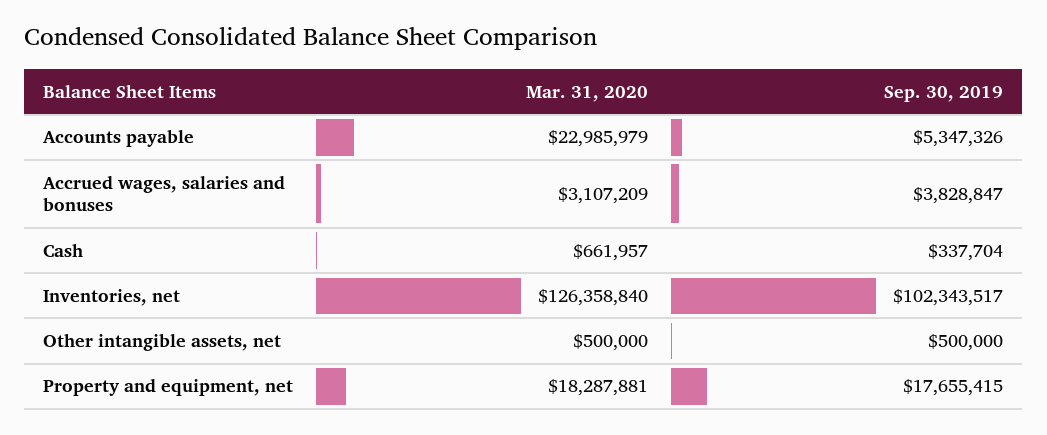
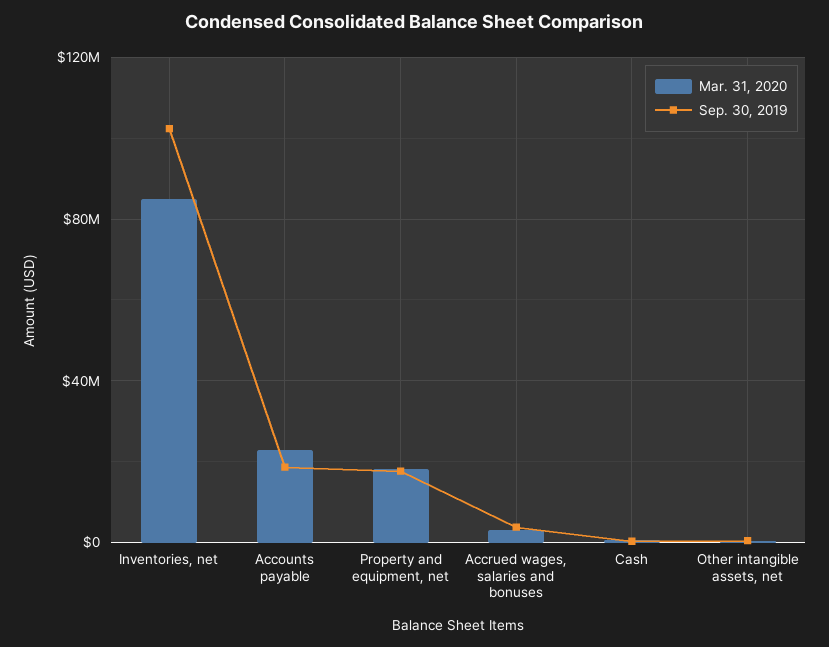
  {
    "Mar. 31, 2020": {
      "Accounts payable": 22985979,
      "Accrued wages, salaries and bonuses": 3107209,
      "Cash": 661957,
-     "Inventories, net": 126358840,
+     "Inventories, net": 85000000,
      "Other intangible assets, net": 500000,
      "Property and equipment, net": 18287881
    },
    "Sep. 30, 2019": {
-     "Accounts payable": 5347326,
+     "Accounts payable": 20000000,
      "Accrued wages, salaries and bonuses": 3828847,
      "Cash": 337704,
      "Inventories, net": 102343517,
      "Other intangible assets, net": 500000,
      "Property and equipment, net": 17655415
    }
  }

